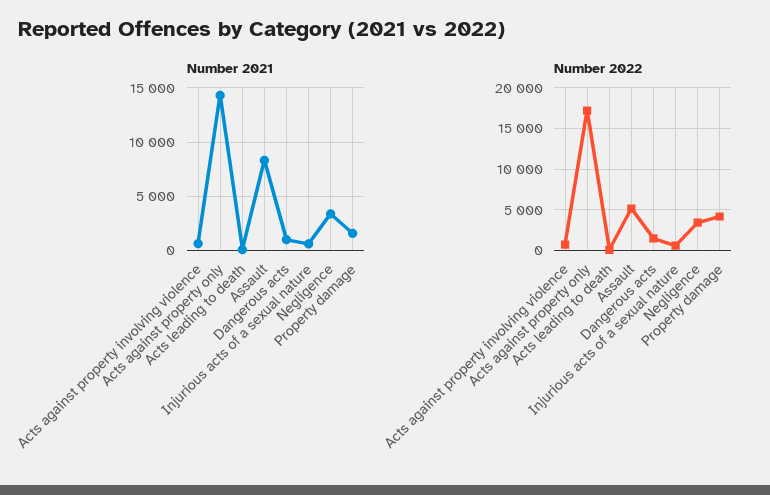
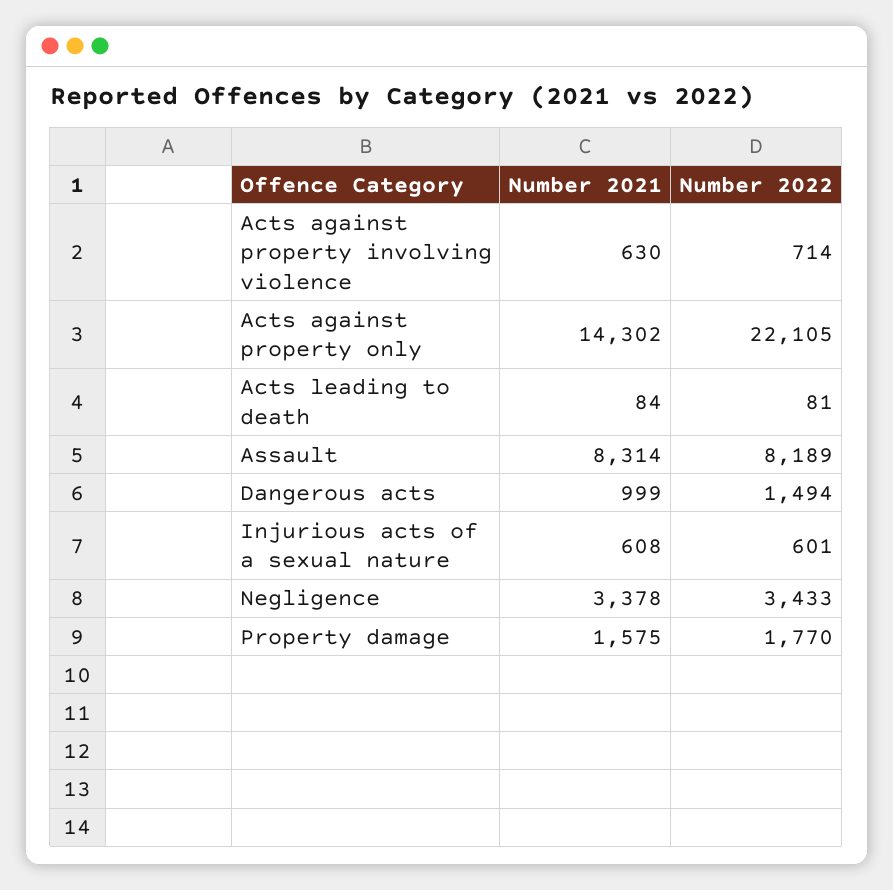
  {
    "Number 2021": {
      "Acts against property involving violence": 630,
      "Acts against property only": 14302,
      "Acts leading to death": 84,
      "Assault": 8314,
      "Dangerous acts": 999,
      "Injurious acts of a sexual nature": 608,
      "Negligence": 3378,
      "Property damage": 1575
    },
    "Number 2022": {
      "Acts against property involving violence": 714,
-     "Acts against property only": 17000,
+     "Acts against property only": 22105,
      "Acts leading to death": 81,
-     "Assault": 5000,
+     "Assault": 8189,
      "Dangerous acts": 1494,
      "Injurious acts of a sexual nature": 601,
      "Negligence": 3433,
-     "Property damage": 4000
+     "Property damage": 1770
    }
  }

